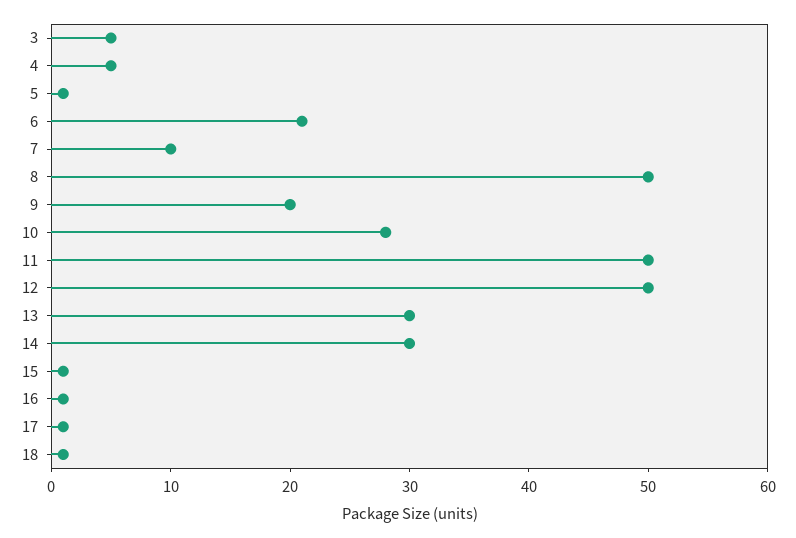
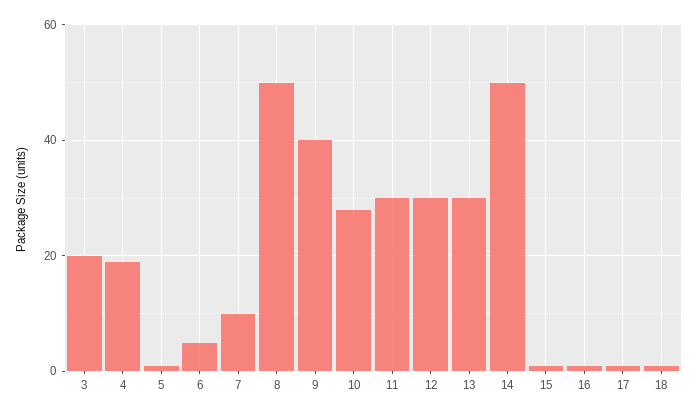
  {
-   "3": 5,
+   "3": 20,
-   "4": 5,
+   "4": 20,
    "5": 1,
-   "6": 21,
+   "6": 5,
    "7": 10,
    "8": 50,
-   "9": 20,
+   "9": 40,
    "10": 28,
-   "11": 50,
+   "11": 30,
-   "12": 50,
+   "12": 30,
    "13": 30,
-   "14": 30,
+   "14": 50,
    "15": 1,
    "16": 1,
    "17": 1,
    "18": 1
  }

